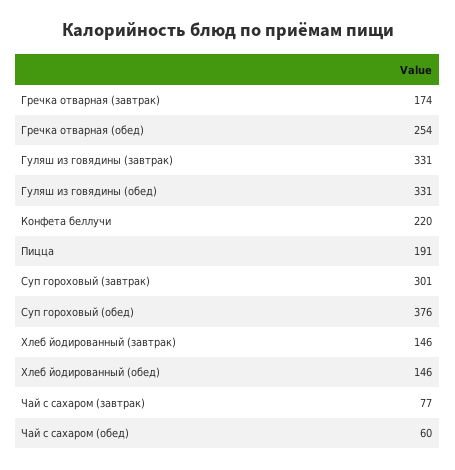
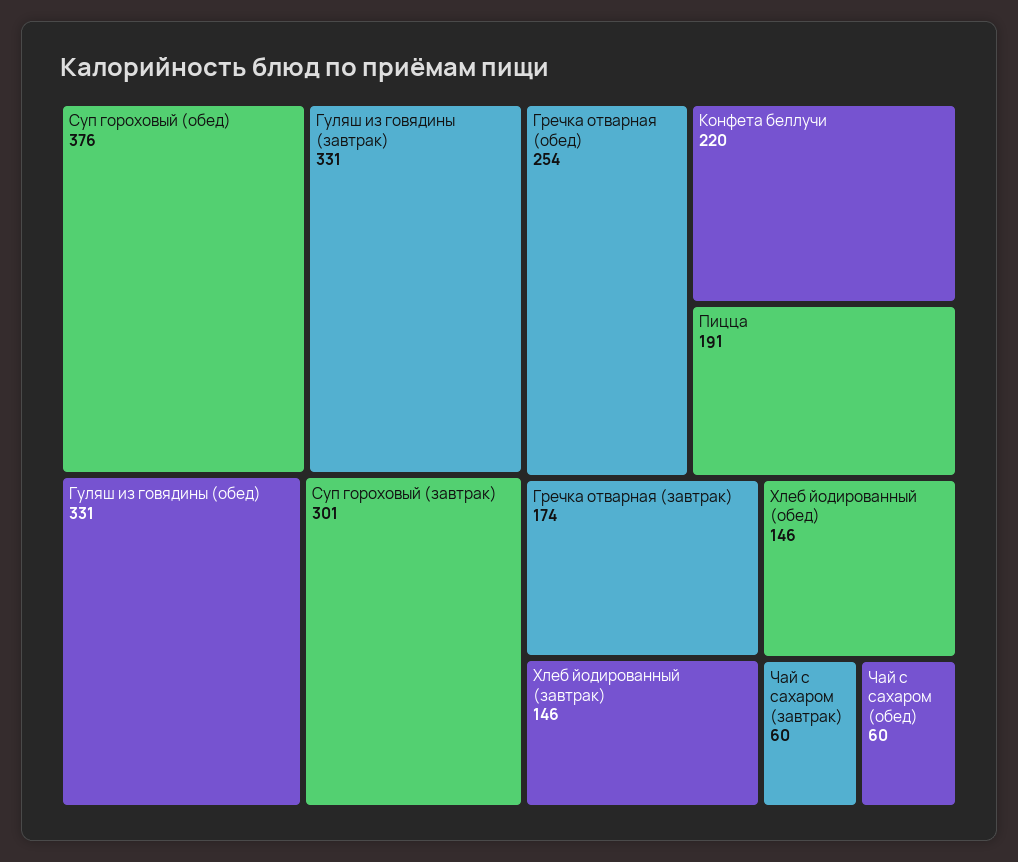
  {
    "Гречка отварная (завтрак)": 174,
    "Гречка отварная (обед)": 254,
    "Гуляш из говядины (завтрак)": 331,
    "Гуляш из говядины (обед)": 331,
    "Конфета беллучи": 220,
    "Пицца": 191,
    "Суп гороховый (завтрак)": 301,
    "Суп гороховый (обед)": 376,
    "Хлеб йодированный (завтрак)": 146,
    "Хлеб йодированный (обед)": 146,
-   "Чай с сахаром (завтрак)": 77,
+   "Чай с сахаром (завтрак)": 60,
    "Чай с сахаром (обед)": 60
  }

